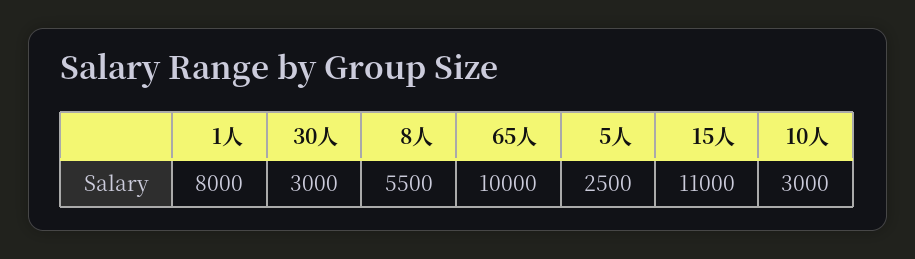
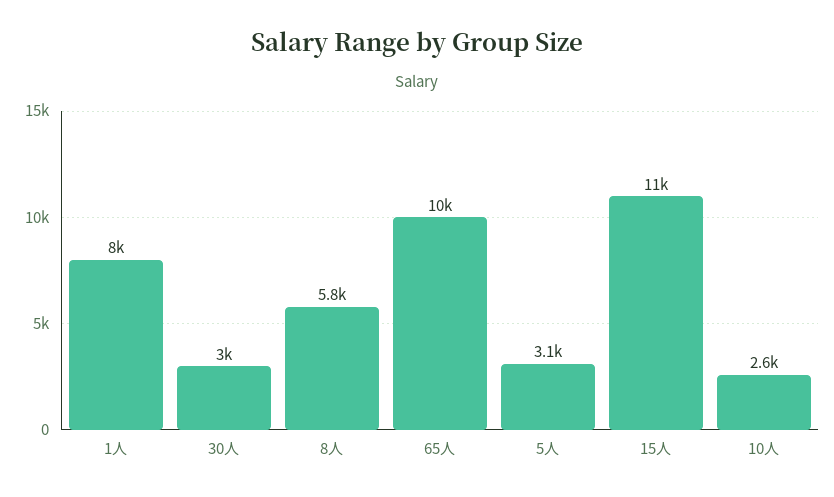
  {
    "1人": 8000,
    "30人": 3000,
-   "8人": 5500,
+   "8人": 5800,
    "65人": 10000,
-   "5人": 2500,
+   "5人": 3100,
    "15人": 11000,
-   "10人": 3000
+   "10人": 2600
  }

